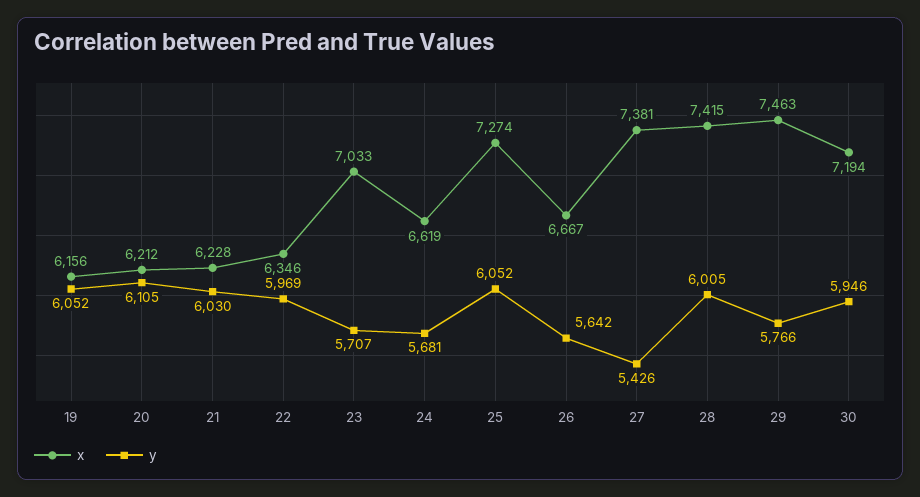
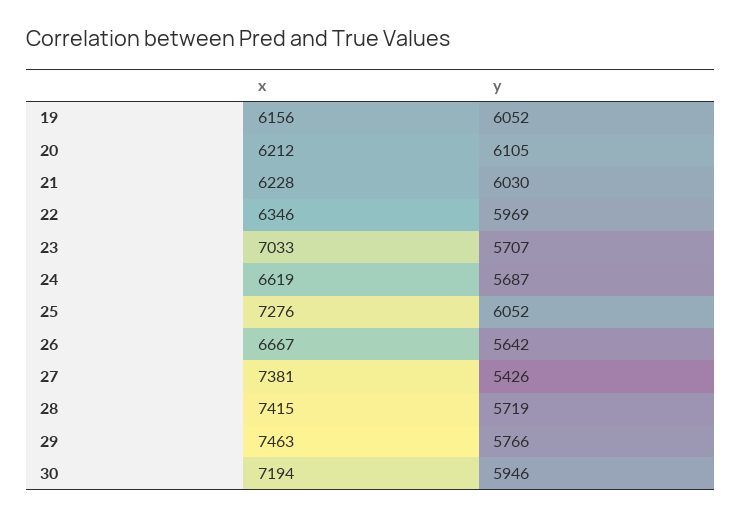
  {
    "x": {
      "19": 6156,
      "20": 6212,
      "21": 6228,
      "22": 6346,
      "23": 7033,
      "24": 6619,
-     "25": 7274,
+     "25": 7276,
      "26": 6667,
      "27": 7381,
      "28": 7415,
      "29": 7463,
      "30": 7194
    },
    "y": {
      "19": 6052,
      "20": 6105,
      "21": 6030,
      "22": 5969,
      "23": 5707,
-     "24": 5681,
+     "24": 5687,
      "25": 6052,
      "26": 5642,
      "27": 5426,
-     "28": 6005,
+     "28": 5719,
      "29": 5766,
      "30": 5946
    }
  }

